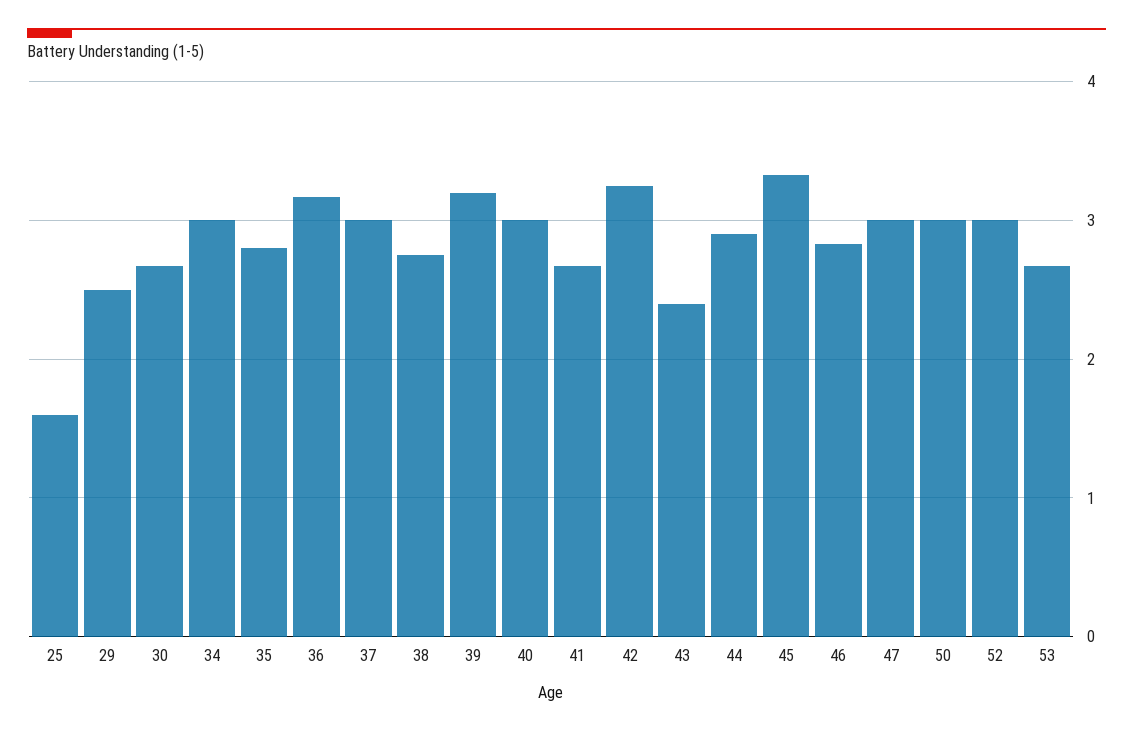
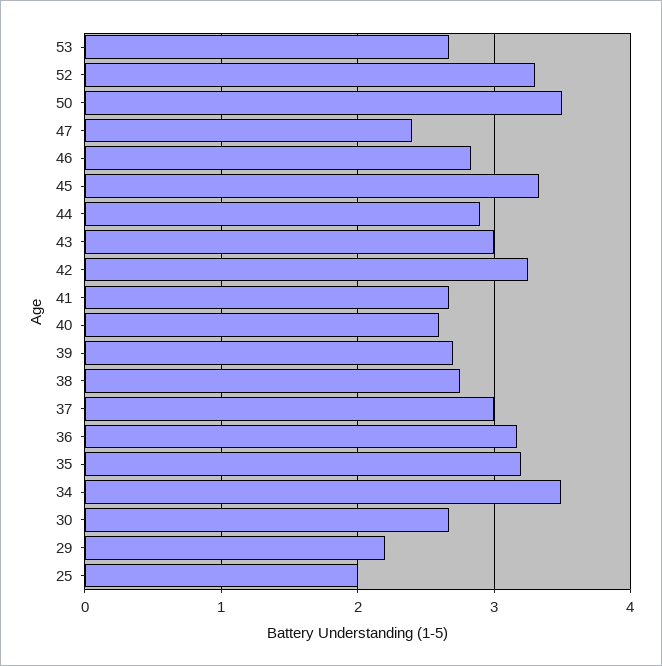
  {
-   "25": 1.6,
+   "25": 2,
-   "29": 2.5,
+   "29": 2.2,
    "30": 2.7,
-   "34": 3,
+   "34": 3.5,
-   "35": 2.8,
+   "35": 3.2,
    "36": 3.2,
    "37": 3,
    "38": 2.8,
-   "39": 3.2,
+   "39": 2.7,
-   "40": 3,
+   "40": 2.6,
    "41": 2.7,
    "42": 3.3,
-   "43": 2.4,
+   "43": 3,
    "44": 2.9,
    "45": 3.3,
    "46": 2.8,
-   "47": 3,
+   "47": 2.4,
-   "50": 3,
+   "50": 3.5,
-   "52": 3,
+   "52": 3.3,
    "53": 2.7
  }

